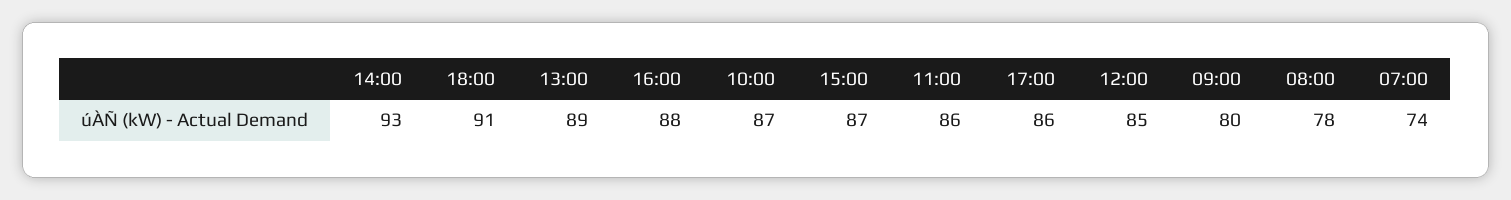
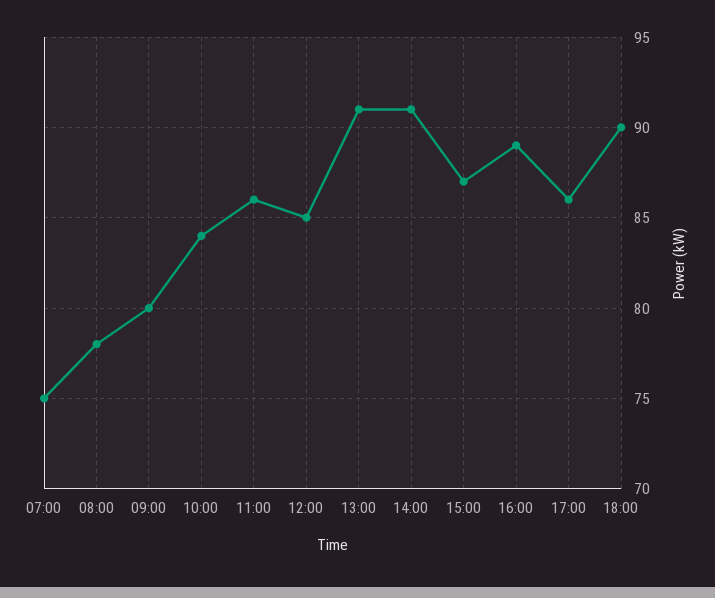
  {
-   "14:00": 93,
+   "14:00": 91,
-   "18:00": 91,
+   "18:00": 90,
-   "13:00": 89,
+   "13:00": 91,
-   "16:00": 88,
+   "16:00": 89,
-   "10:00": 87,
+   "10:00": 84,
    "15:00": 87,
    "11:00": 86,
    "17:00": 86,
    "12:00": 85,
    "09:00": 80,
    "08:00": 78,
-   "07:00": 74
+   "07:00": 75
  }

